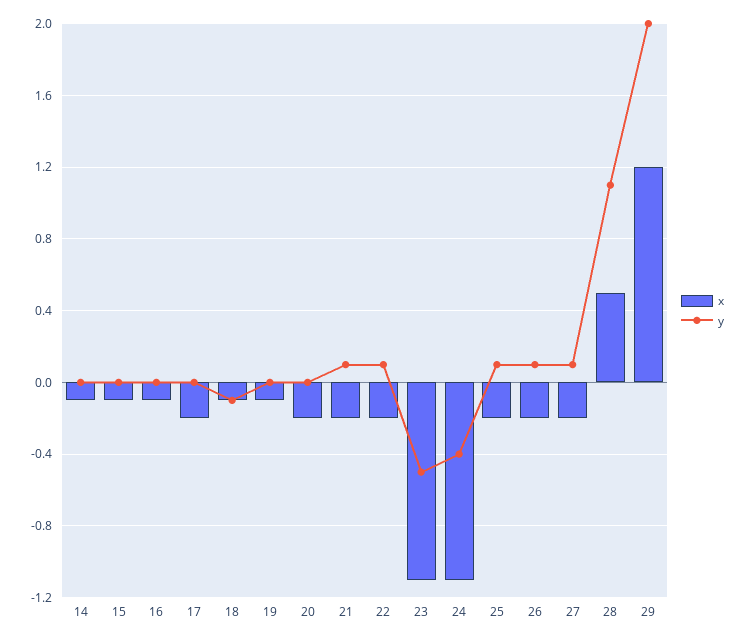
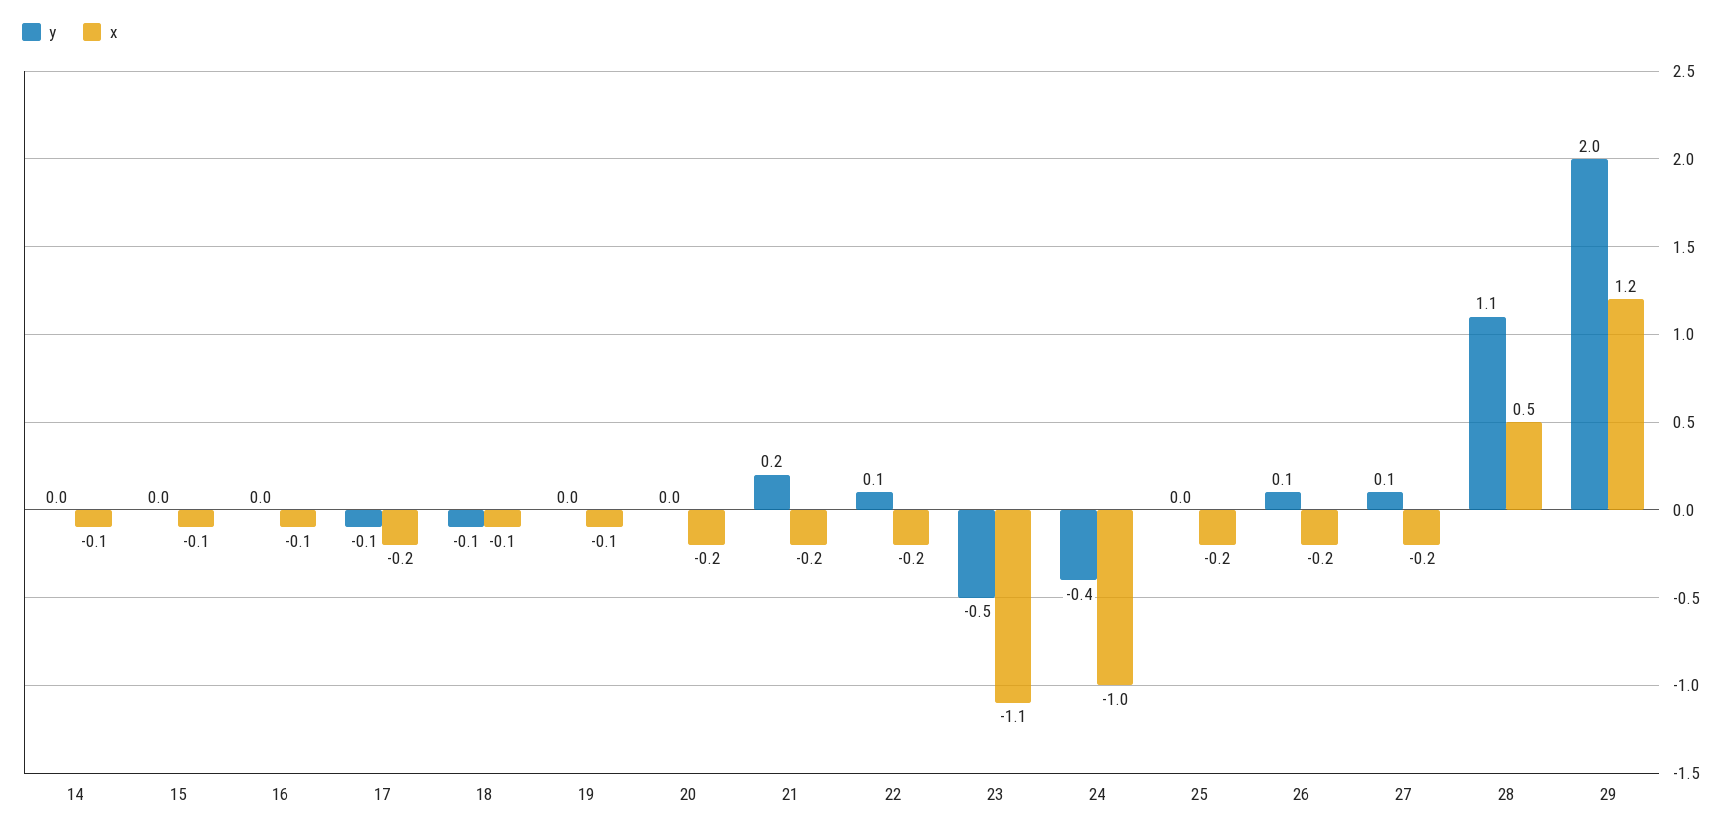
  {
    "x": {
      "14": -0.1,
      "15": -0.1,
      "16": -0.1,
      "17": -0.2,
      "18": -0.1,
      "19": -0.1,
      "20": -0.2,
      "21": -0.2,
      "22": -0.2,
      "23": -1.1,
-     "24": -1.1,
+     "24": -1,
      "25": -0.2,
      "26": -0.2,
      "27": -0.2,
      "28": 0.5,
      "29": 1.2
    },
    "y": {
      "14": 0,
      "15": 0,
      "16": 0,
-     "17": 0,
+     "17": -0.1,
      "18": -0.1,
      "19": 0,
      "20": 0,
-     "21": 0.1,
+     "21": 0.2,
      "22": 0.1,
      "23": -0.5,
      "24": -0.4,
-     "25": 0.1,
+     "25": 0,
      "26": 0.1,
      "27": 0.1,
      "28": 1.1,
      "29": 2
    }
  }

